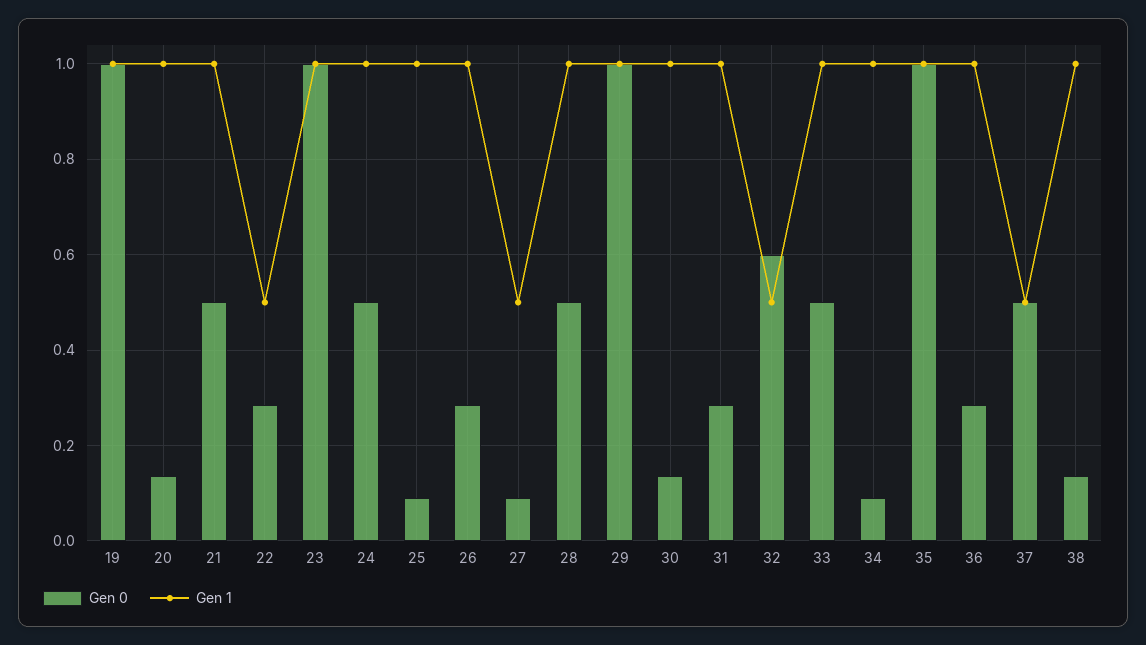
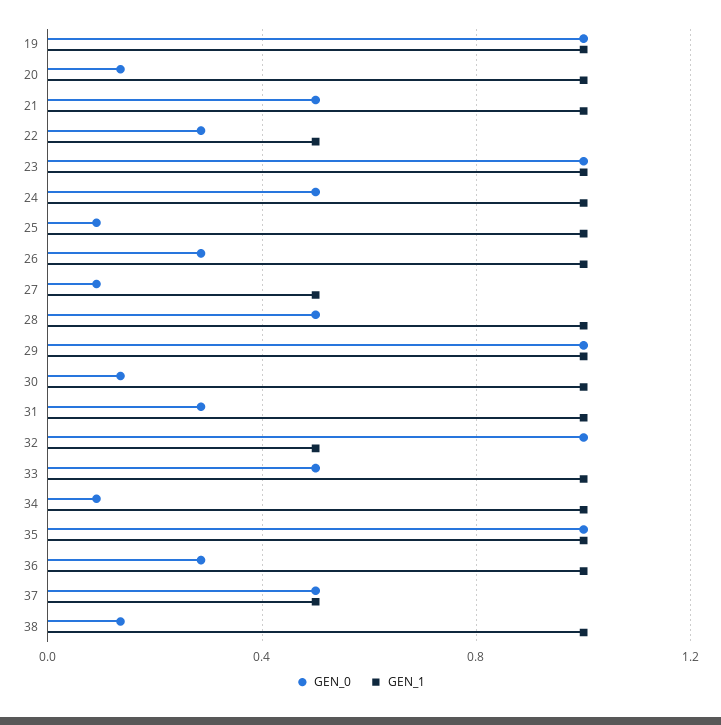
  {
    "Gen 0": {
      "19": 1,
      "20": 0.14,
      "21": 0.5,
      "22": 0.28,
      "23": 1,
      "24": 0.5,
      "25": 0.1,
      "26": 0.28,
      "27": 0.1,
      "28": 0.5,
      "29": 1,
      "30": 0.14,
      "31": 0.28,
-     "32": 0.6,
+     "32": 1,
      "33": 0.5,
      "34": 0.1,
      "35": 1,
      "36": 0.28,
      "37": 0.5,
      "38": 0.14
    },
    "Gen 1": {
      "19": 1,
      "20": 1,
      "21": 1,
      "22": 0.5,
      "23": 1,
      "24": 1,
      "25": 1,
      "26": 1,
      "27": 0.5,
      "28": 1,
      "29": 1,
      "30": 1,
      "31": 1,
      "32": 0.5,
      "33": 1,
      "34": 1,
      "35": 1,
      "36": 1,
      "37": 0.5,
      "38": 1
    }
  }

